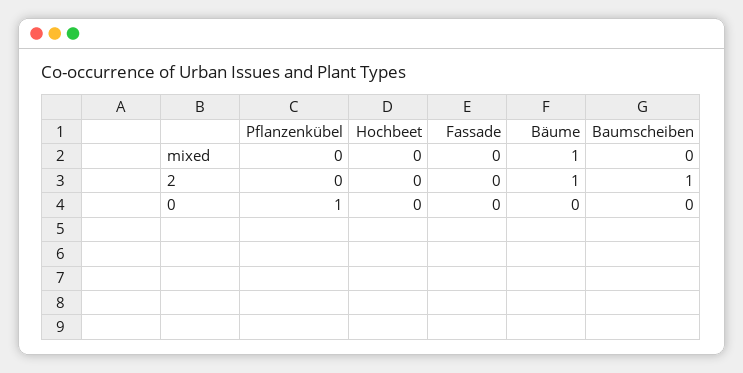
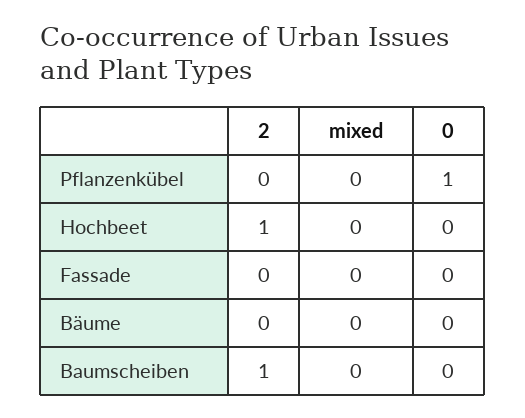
  {
    "Pflanzenkübel": {
      "mixed": 0,
      "2": 0,
      "0": 1
    },
    "Hochbeet": {
      "mixed": 0,
-     "2": 0,
+     "2": 1,
      "0": 0
    },
    "Fassade": {
      "mixed": 0,
      "2": 0,
      "0": 0
    },
    "Bäume": {
-     "mixed": 1,
+     "mixed": 0,
-     "2": 1,
+     "2": 0,
      "0": 0
    },
    "Baumscheiben": {
      "mixed": 0,
      "2": 1,
      "0": 0
    }
  }

